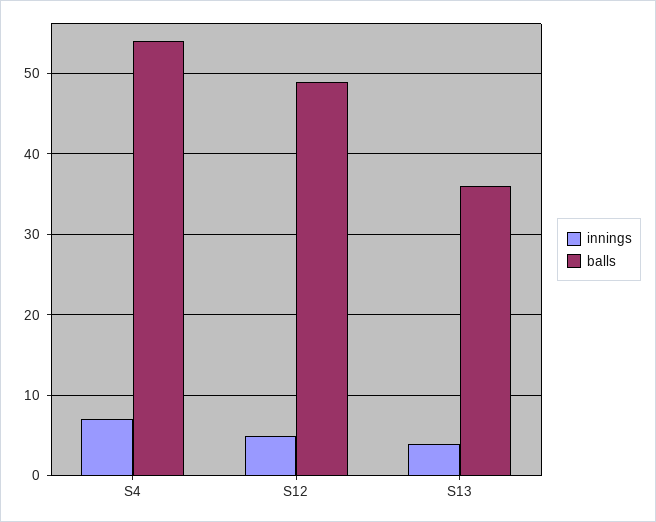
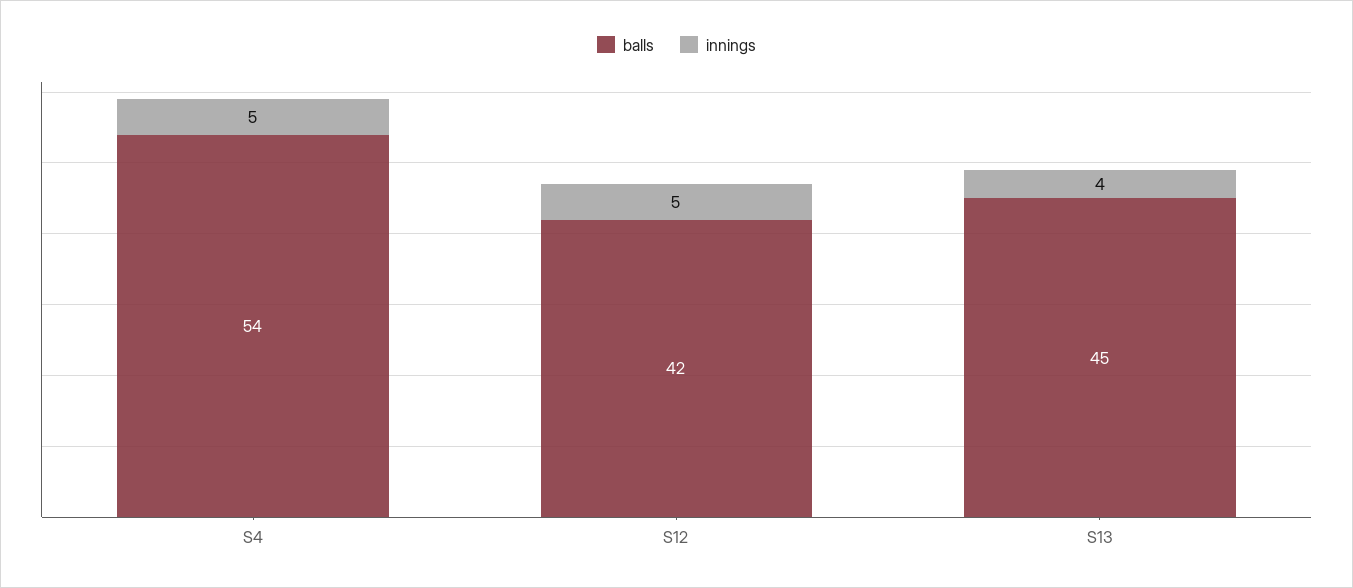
  {
    "innings": {
-     "S4": 7,
+     "S4": 5,
      "S12": 5,
      "S13": 4
    },
    "balls": {
      "S4": 54,
-     "S12": 49,
+     "S12": 42,
-     "S13": 36
+     "S13": 45
    }
  }

